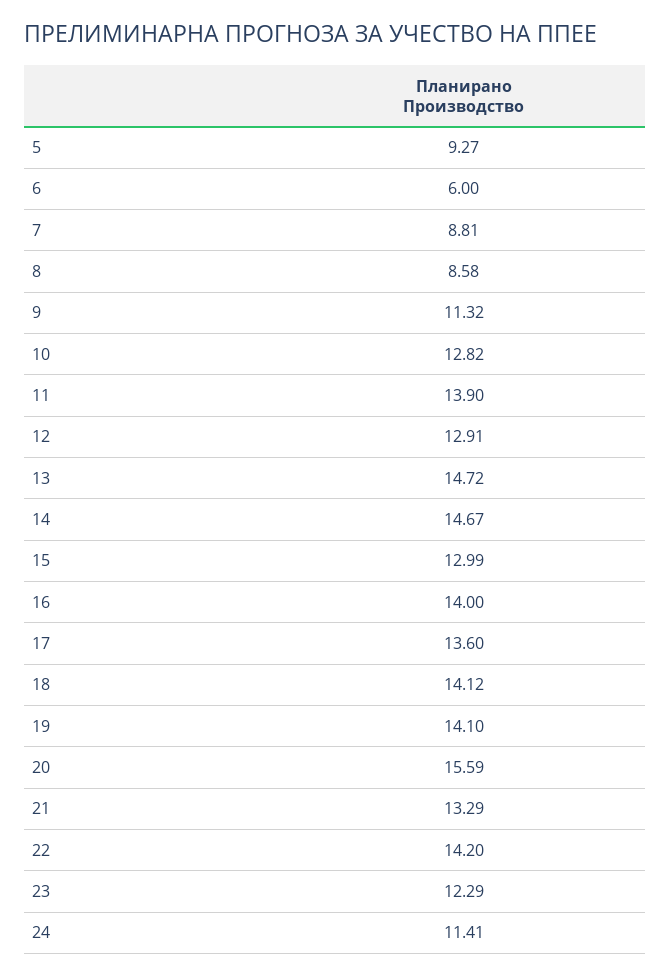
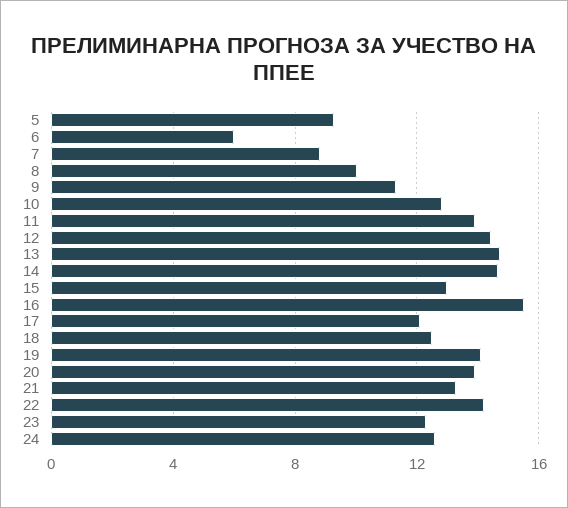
  {
    "5": 9.27,
    "6": 6,
    "7": 8.81,
-   "8": 8.58,
+   "8": 10,
    "9": 11.32,
    "10": 12.82,
    "11": 13.9,
-   "12": 12.91,
+   "12": 14.5,
    "13": 14.72,
    "14": 14.67,
    "15": 12.99,
-   "16": 14,
+   "16": 15.5,
-   "17": 13.6,
+   "17": 12,
-   "18": 14.12,
+   "18": 12.5,
    "19": 14.1,
-   "20": 15.59,
+   "20": 14,
    "21": 13.29,
    "22": 14.2,
    "23": 12.29,
-   "24": 11.41
+   "24": 12.5
  }

